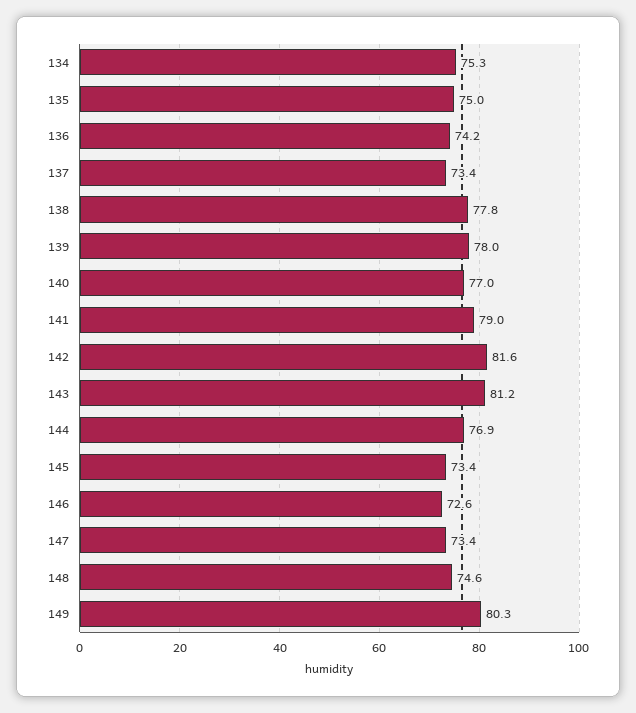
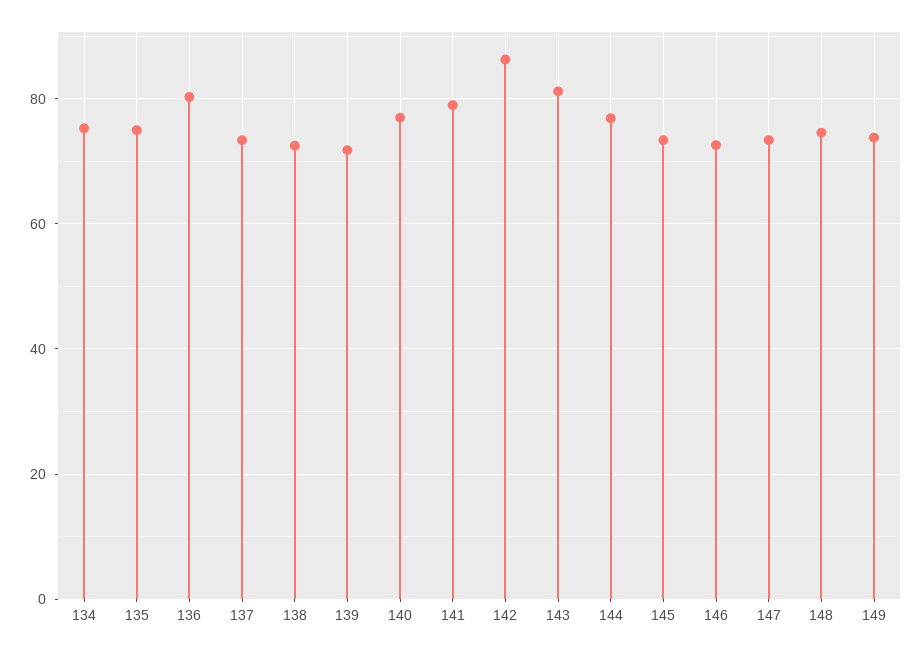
  {
    "134": 75.3,
    "135": 75,
-   "136": 74.2,
+   "136": 80,
    "137": 73.4,
-   "138": 77.8,
+   "138": 72,
-   "139": 78,
+   "139": 72,
    "140": 77,
    "141": 79,
-   "142": 81.6,
+   "142": 86,
    "143": 81.2,
    "144": 76.9,
    "145": 73.4,
    "146": 72.6,
    "147": 73.4,
    "148": 74.6,
-   "149": 80.3
+   "149": 74
  }

